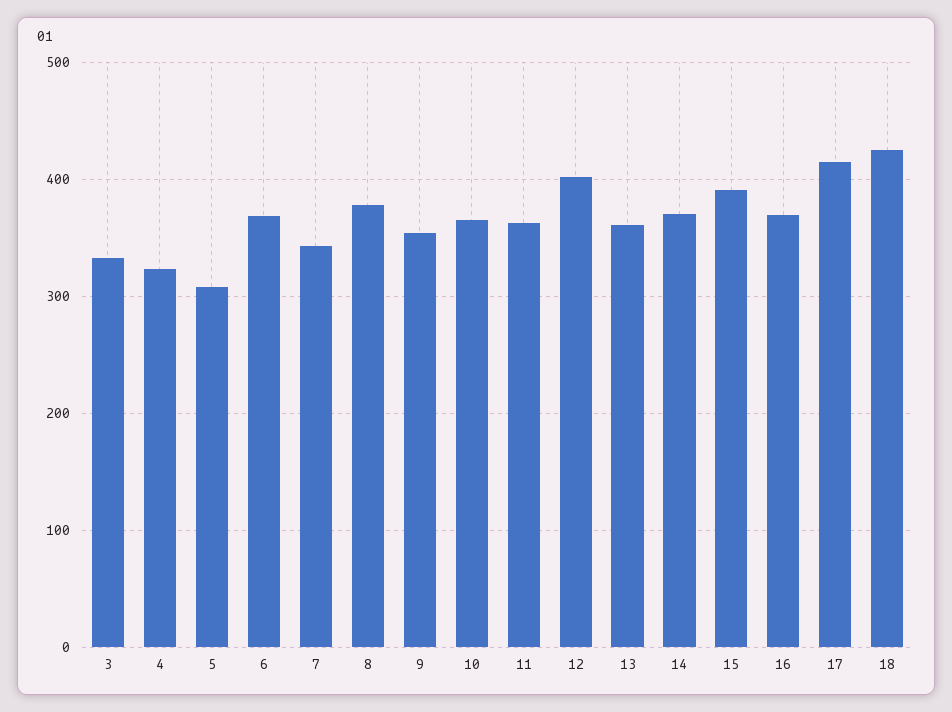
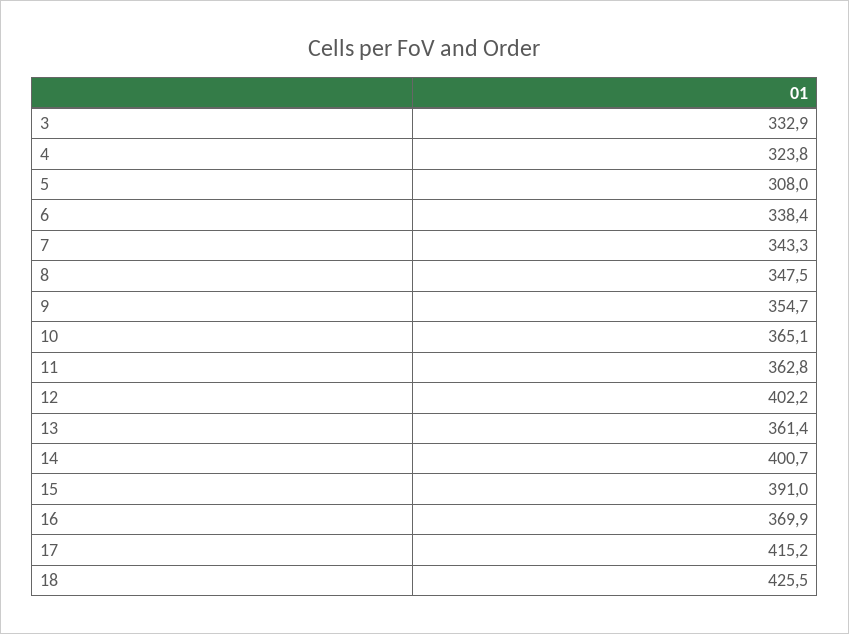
  {
    "3": 332.9,
    "4": 323.8,
    "5": 308,
-   "6": 370,
+   "6": 338.4,
    "7": 343.3,
-   "8": 380,
+   "8": 347.5,
    "9": 354.7,
    "10": 365.1,
    "11": 362.8,
    "12": 402.2,
    "13": 361.4,
-   "14": 370,
+   "14": 400.7,
    "15": 391,
    "16": 369.9,
    "17": 415.2,
    "18": 425.5
  }

